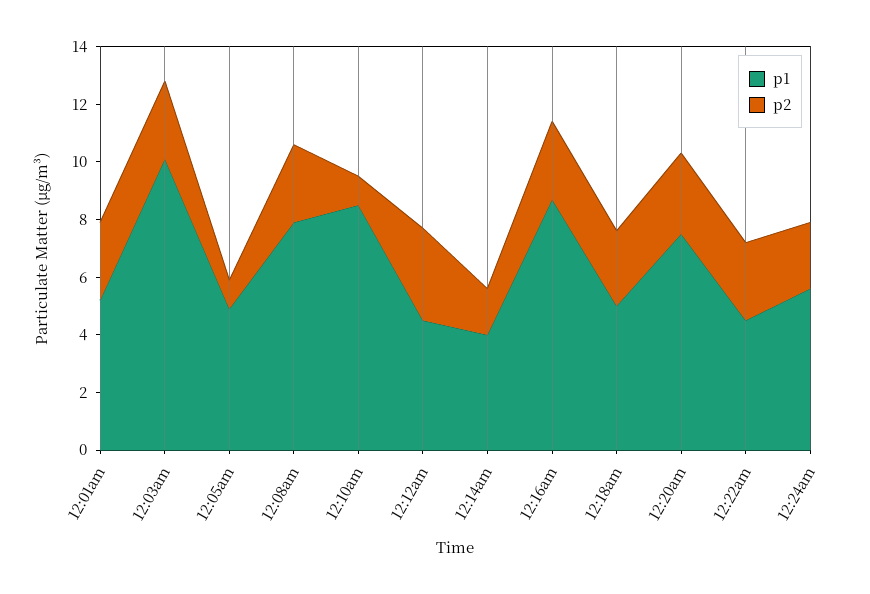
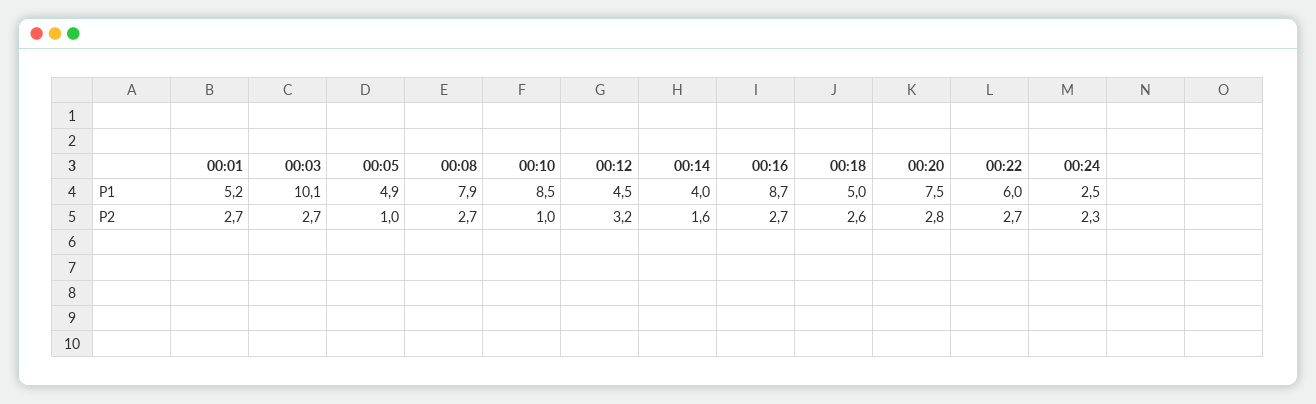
  {
    "p1": {
      "12:01am": 5.2,
      "12:03am": 10.1,
      "12:05am": 4.9,
      "12:08am": 7.9,
      "12:10am": 8.5,
      "12:12am": 4.5,
      "12:14am": 4,
      "12:16am": 8.7,
      "12:18am": 5,
      "12:20am": 7.5,
-     "12:22am": 4.5,
+     "12:22am": 6,
-     "12:24am": 5.5
+     "12:24am": 2.5
    },
    "p2": {
      "12:01am": 2.7,
      "12:03am": 2.7,
      "12:05am": 1,
      "12:08am": 2.7,
      "12:10am": 1,
      "12:12am": 3.2,
      "12:14am": 1.6,
      "12:16am": 2.7,
      "12:18am": 2.6,
      "12:20am": 2.8,
      "12:22am": 2.7,
      "12:24am": 2.3
    }
  }

